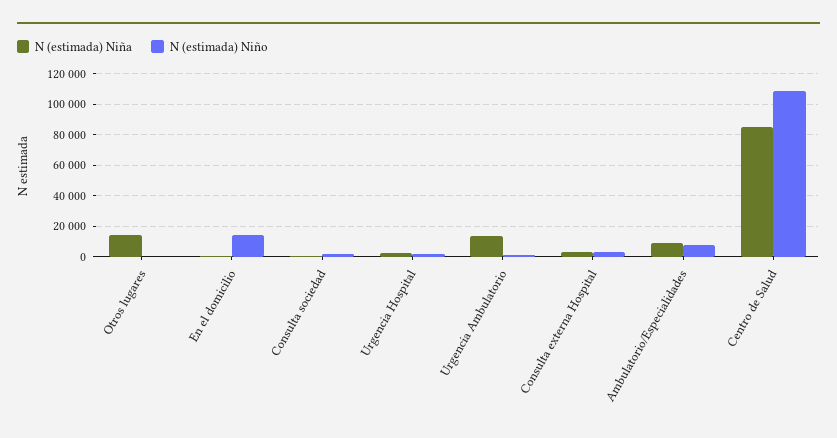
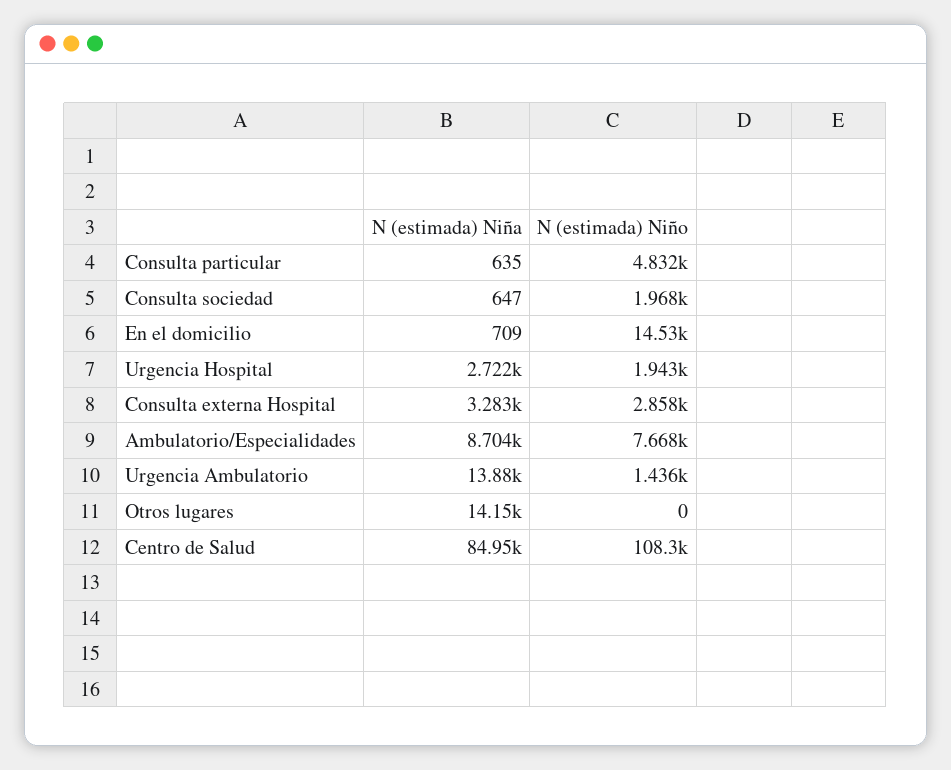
  {
    "N (estimada) Niña": {
      "Otros lugares": 14150,
      "En el domicilio": 709,
      "Consulta sociedad": 647,
      "Urgencia Hospital": 2722,
      "Urgencia Ambulatorio": 13880,
      "Consulta externa Hospital": 3283,
      "Ambulatorio/Especialidades": 8704,
-     "Centro de Salud": 84950
+     "Centro de Salud": 84950,
+     "Consulta particular": 635
    },
    "N (estimada) Niño": {
      "Otros lugares": 0,
      "En el domicilio": 14530,
      "Consulta sociedad": 1968,
      "Urgencia Hospital": 1943,
      "Urgencia Ambulatorio": 1436,
      "Consulta externa Hospital": 2858,
      "Ambulatorio/Especialidades": 7668,
-     "Centro de Salud": 108300
+     "Centro de Salud": 108300,
+     "Consulta particular": 4832
    }
  }

